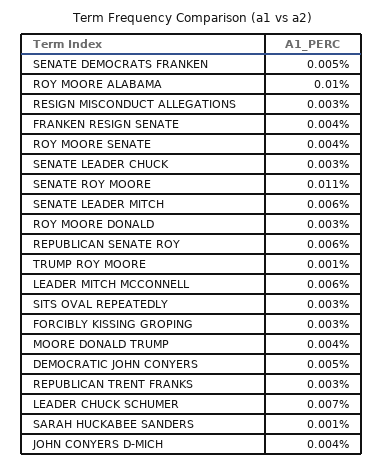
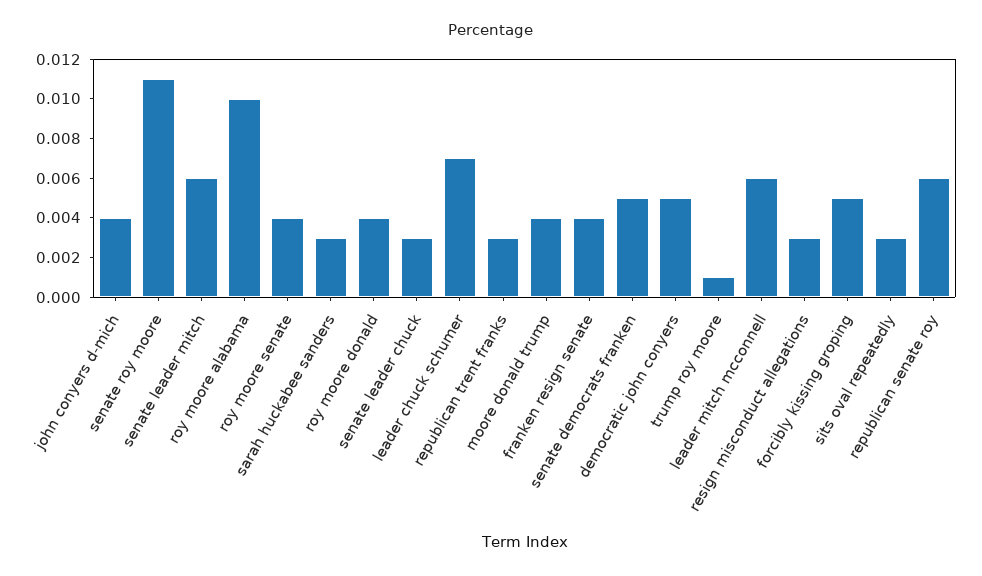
  {
    "SENATE DEMOCRATS FRANKEN": 0.005,
    "ROY MOORE ALABAMA": 0.01,
    "RESIGN MISCONDUCT ALLEGATIONS": 0.003,
    "FRANKEN RESIGN SENATE": 0.004,
    "ROY MOORE SENATE": 0.004,
    "SENATE LEADER CHUCK": 0.003,
    "SENATE ROY MOORE": 0.011,
    "SENATE LEADER MITCH": 0.006,
-   "ROY MOORE DONALD": 0.003,
+   "ROY MOORE DONALD": 0.004,
    "REPUBLICAN SENATE ROY": 0.006,
    "TRUMP ROY MOORE": 0.001,
    "LEADER MITCH MCCONNELL": 0.006,
    "SITS OVAL REPEATEDLY": 0.003,
-   "FORCIBLY KISSING GROPING": 0.003,
+   "FORCIBLY KISSING GROPING": 0.005,
    "MOORE DONALD TRUMP": 0.004,
    "DEMOCRATIC JOHN CONYERS": 0.005,
    "REPUBLICAN TRENT FRANKS": 0.003,
    "LEADER CHUCK SCHUMER": 0.007,
-   "SARAH HUCKABEE SANDERS": 0.001,
+   "SARAH HUCKABEE SANDERS": 0.003,
    "JOHN CONYERS D-MICH": 0.004
  }

